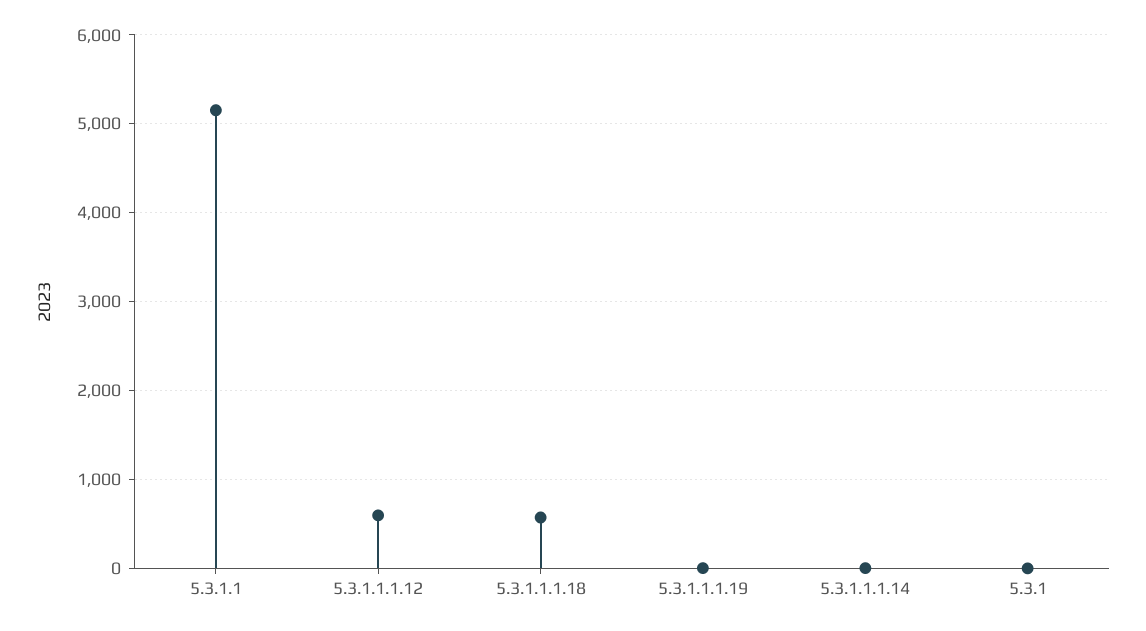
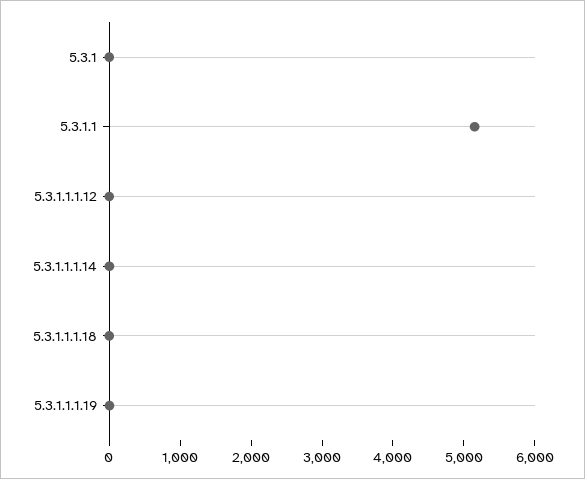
  {
    "5.3.1.1": 5200,
-   "5.3.1.1.1.12": 600,
+   "5.3.1.1.1.12": 0,
-   "5.3.1.1.1.18": 600,
+   "5.3.1.1.1.18": 0,
    "5.3.1.1.1.19": 0,
    "5.3.1.1.1.14": 0,
    "5.3.1": 0
  }

